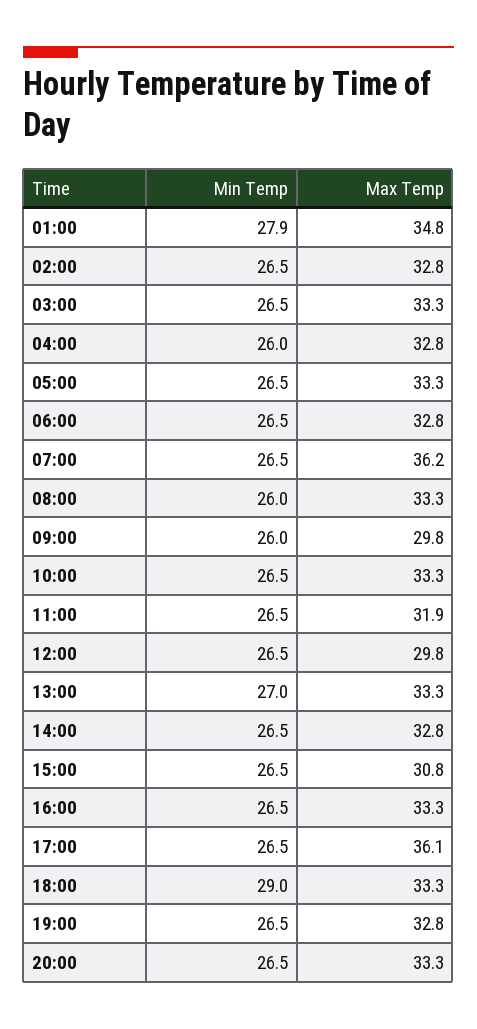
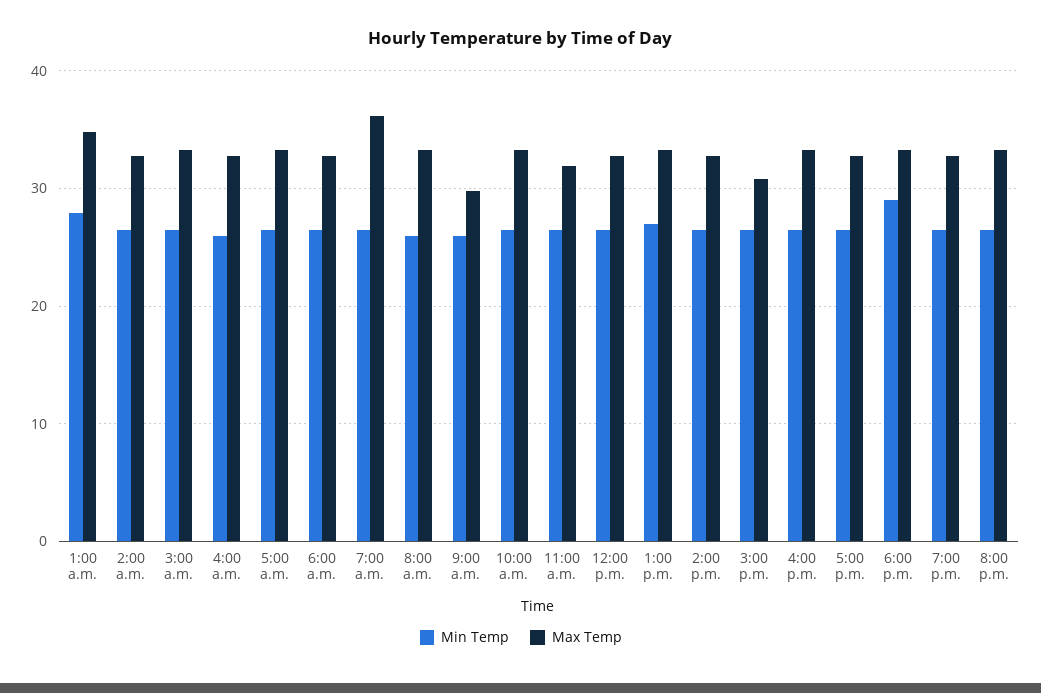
  {
    "Min Temp": {
      "01:00": 27.9,
      "02:00": 26.5,
      "03:00": 26.5,
      "04:00": 26,
      "05:00": 26.5,
      "06:00": 26.5,
      "07:00": 26.5,
      "08:00": 26,
      "09:00": 26,
      "10:00": 26.5,
      "11:00": 26.5,
      "12:00": 26.5,
      "13:00": 27,
      "14:00": 26.5,
      "15:00": 26.5,
      "16:00": 26.5,
      "17:00": 26.5,
      "18:00": 29,
      "19:00": 26.5,
      "20:00": 26.5
    },
    "Max Temp": {
      "01:00": 34.8,
      "02:00": 32.8,
      "03:00": 33.3,
      "04:00": 32.8,
      "05:00": 33.3,
      "06:00": 32.8,
      "07:00": 36.2,
      "08:00": 33.3,
      "09:00": 29.8,
      "10:00": 33.3,
      "11:00": 31.9,
-     "12:00": 29.8,
+     "12:00": 33,
      "13:00": 33.3,
      "14:00": 32.8,
      "15:00": 30.8,
      "16:00": 33.3,
-     "17:00": 36.1,
+     "17:00": 33,
      "18:00": 33.3,
      "19:00": 32.8,
      "20:00": 33.3
    }
  }

